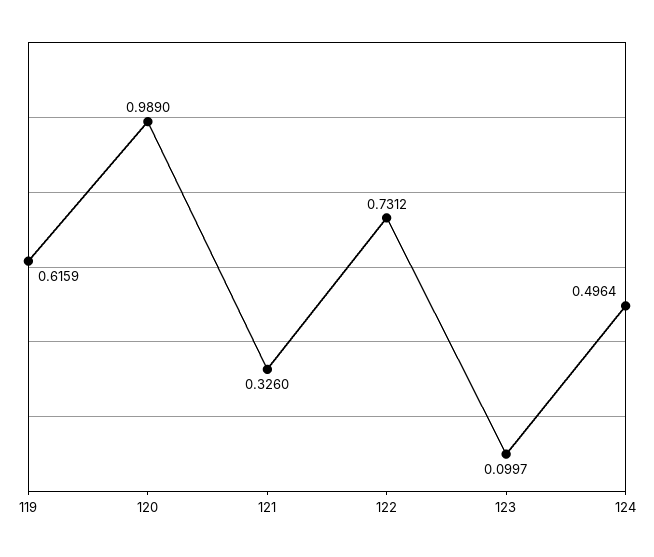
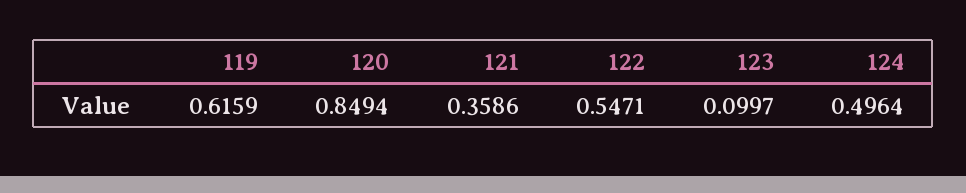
  {
    "119": 0.6159,
-   "120": 0.989,
+   "120": 0.8494,
-   "121": 0.326,
+   "121": 0.3586,
-   "122": 0.7312,
+   "122": 0.5471,
    "123": 0.0997,
    "124": 0.4964
  }

